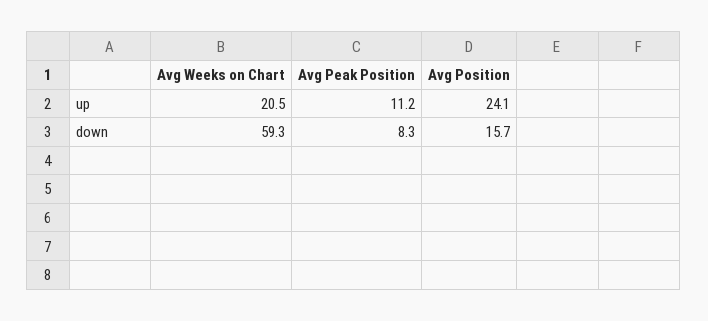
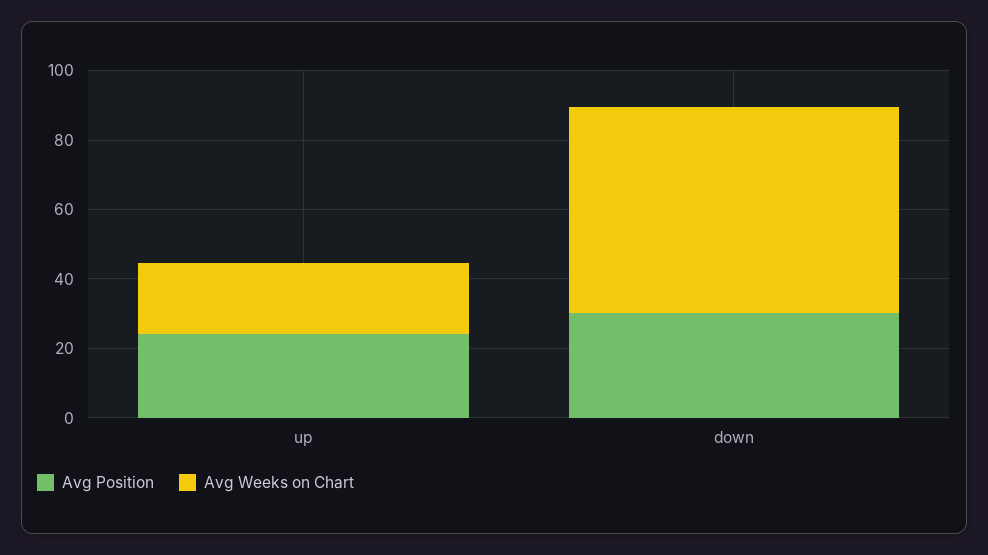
  {
    "Avg Weeks on Chart": {
      "up": 20.5,
      "down": 59.3
    },
-   "Avg Peak Position": {
-     "up": 11.2,
-     "down": 8.3
-   },
    "Avg Position": {
      "up": 24.1,
-     "down": 15.7
+     "down": 30
    }
  }

